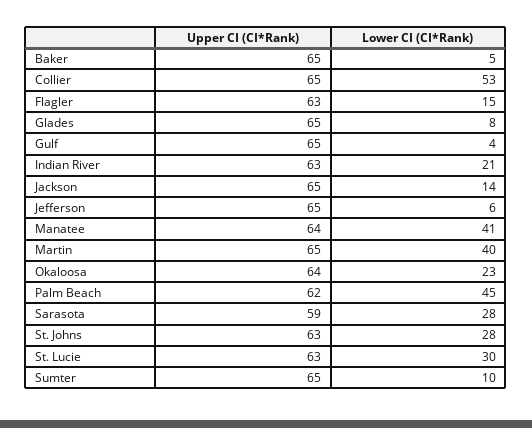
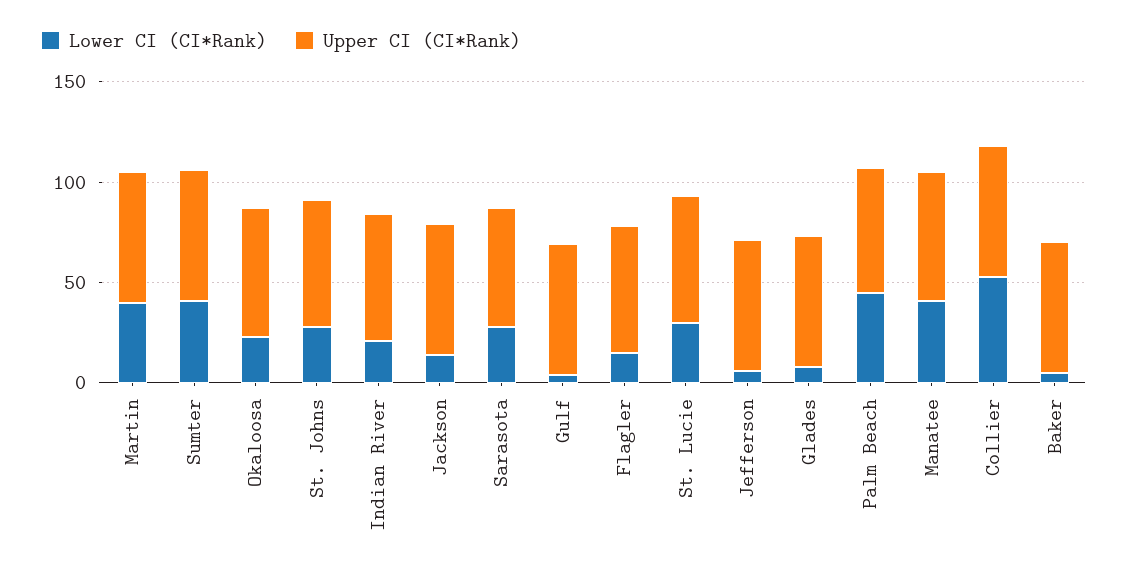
  {
    "Upper CI (CI*Rank)": {
      "Baker": 65,
      "Collier": 65,
      "Flagler": 63,
      "Glades": 65,
      "Gulf": 65,
      "Indian River": 63,
      "Jackson": 65,
      "Jefferson": 65,
      "Manatee": 64,
      "Martin": 65,
      "Okaloosa": 64,
      "Palm Beach": 62,
      "Sarasota": 59,
      "St. Johns": 63,
      "St. Lucie": 63,
      "Sumter": 65
    },
    "Lower CI (CI*Rank)": {
      "Baker": 5,
      "Collier": 53,
      "Flagler": 15,
      "Glades": 8,
      "Gulf": 4,
      "Indian River": 21,
      "Jackson": 14,
      "Jefferson": 6,
      "Manatee": 41,
      "Martin": 40,
      "Okaloosa": 23,
      "Palm Beach": 45,
      "Sarasota": 28,
      "St. Johns": 28,
      "St. Lucie": 30,
-     "Sumter": 10
+     "Sumter": 40
    }
  }

